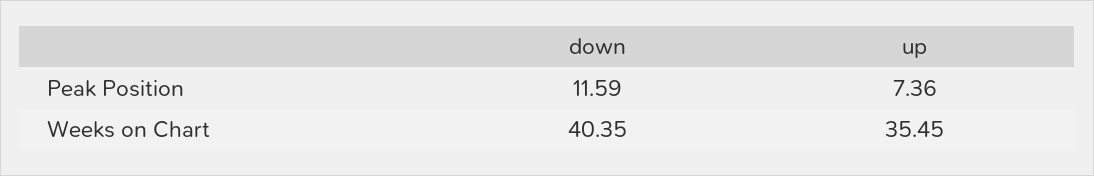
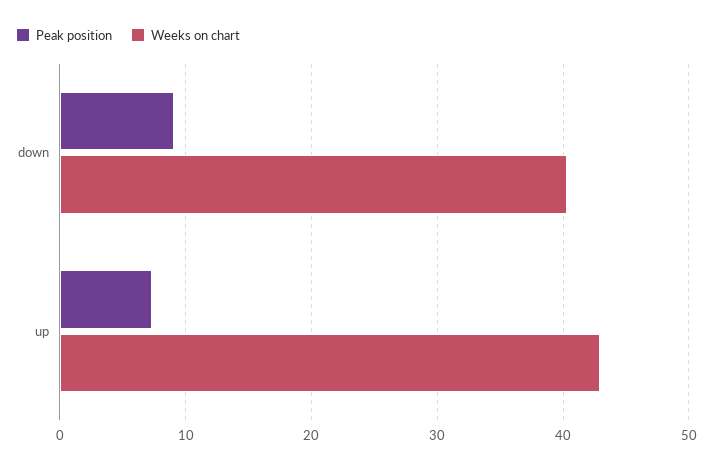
  {
    "Peak Position": {
-     "down": 11.59,
+     "down": 9,
      "up": 7.36
    },
    "Weeks on Chart": {
      "down": 40.35,
-     "up": 35.45
+     "up": 43
    }
  }

